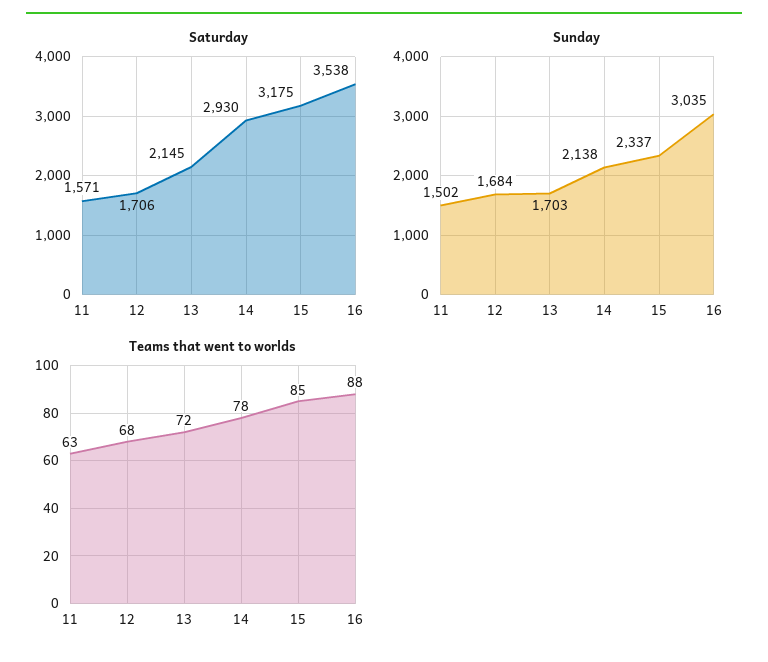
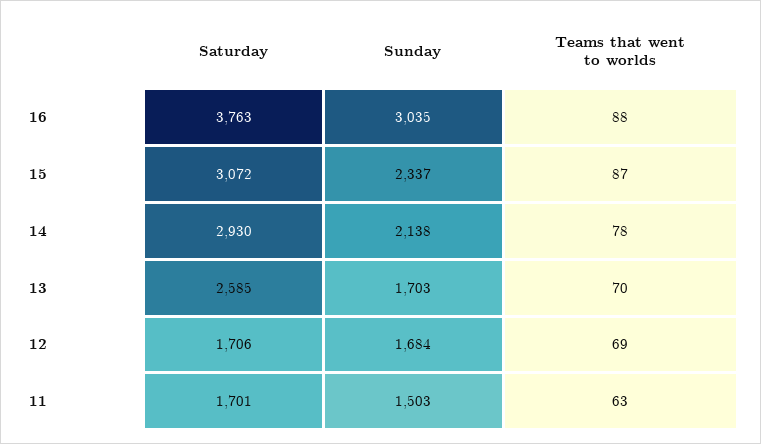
  {
    "Saturday": {
-     "11": 1571,
+     "11": 1701,
      "12": 1706,
-     "13": 2145,
+     "13": 2585,
      "14": 2930,
-     "15": 3175,
+     "15": 3072,
-     "16": 3538
+     "16": 3763
    },
    "Sunday": {
-     "11": 1502,
+     "11": 1503,
      "12": 1684,
      "13": 1703,
      "14": 2138,
      "15": 2337,
      "16": 3035
    },
    "Teams that went to worlds": {
      "11": 63,
-     "12": 68,
+     "12": 69,
-     "13": 72,
+     "13": 70,
      "14": 78,
-     "15": 85,
+     "15": 87,
      "16": 88
    }
  }

